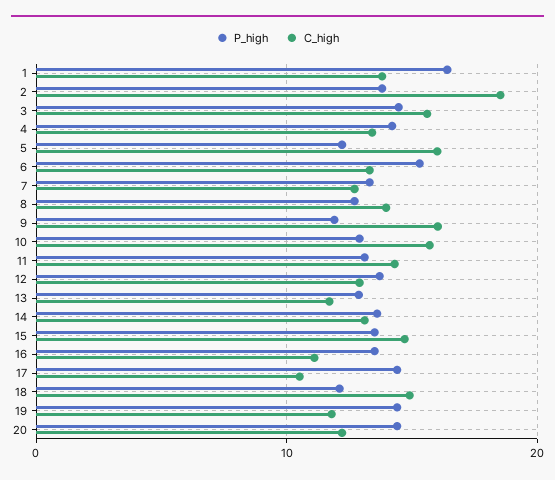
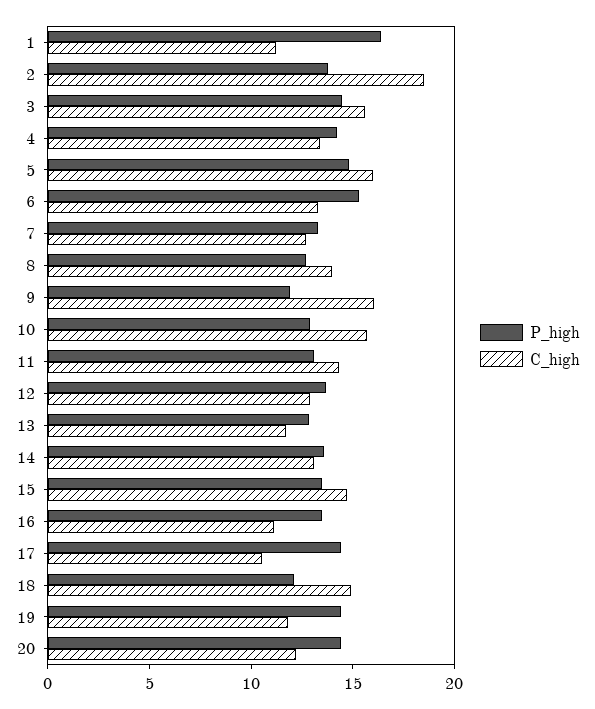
  {
    "P_high": {
      "1": 16,
      "2": 14,
      "3": 14,
      "4": 14,
-     "5": 12,
+     "5": 15,
      "6": 15,
      "7": 13,
      "8": 13,
      "9": 12,
      "10": 13,
      "11": 13,
      "12": 14,
      "13": 13,
      "14": 14,
      "15": 14,
      "16": 14,
      "17": 14,
      "18": 12,
      "19": 14,
      "20": 14
    },
    "C_high": {
-     "1": 14,
+     "1": 11,
      "2": 19,
      "3": 16,
      "4": 13,
      "5": 16,
      "6": 13,
      "7": 13,
      "8": 14,
      "9": 16,
      "10": 16,
      "11": 14,
      "12": 13,
      "13": 12,
      "14": 13,
      "15": 15,
      "16": 11,
      "17": 11,
      "18": 15,
      "19": 12,
      "20": 12
    }
  }

